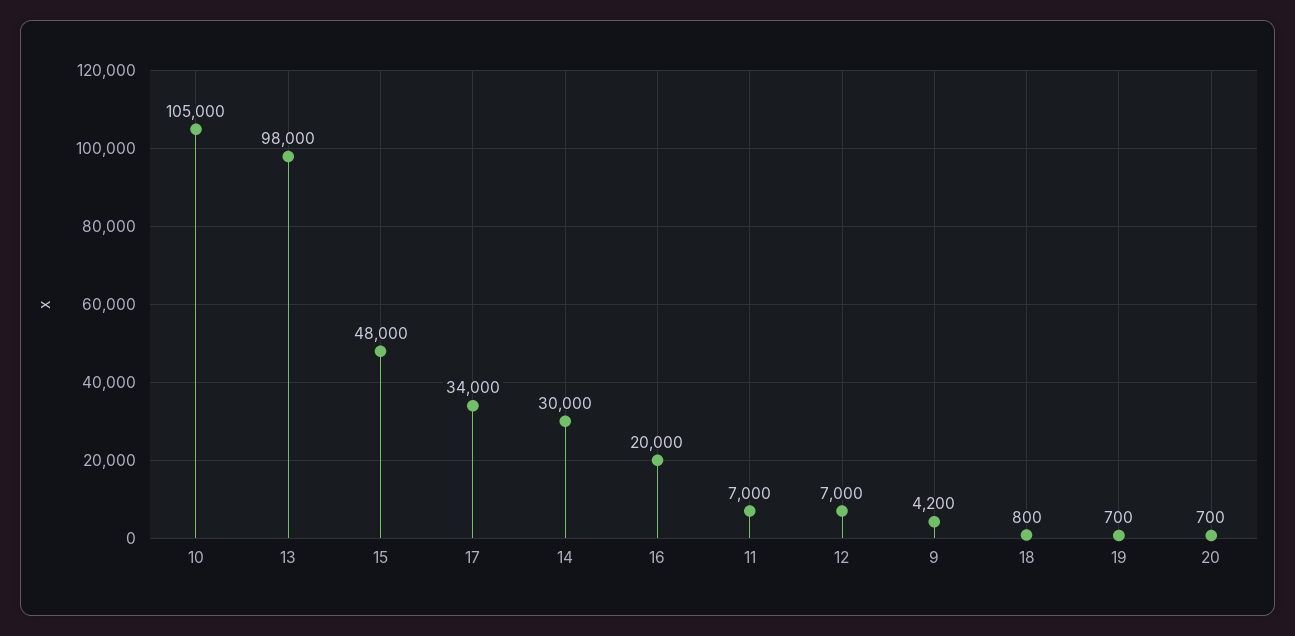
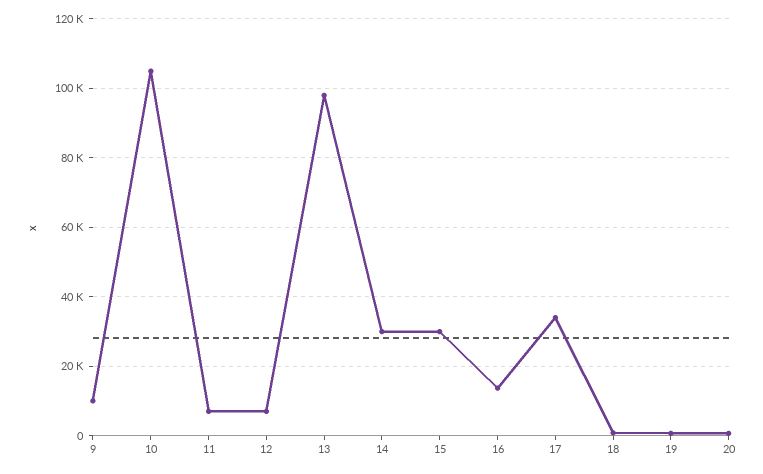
  {
    "10": 105000,
    "13": 98000,
-   "15": 48000,
+   "15": 30000,
    "17": 34000,
    "14": 30000,
-   "16": 20000,
+   "16": 14000,
    "11": 7000,
    "12": 7000,
-   "9": 4200,
+   "9": 10000,
    "18": 800,
    "19": 700,
    "20": 700
  }

